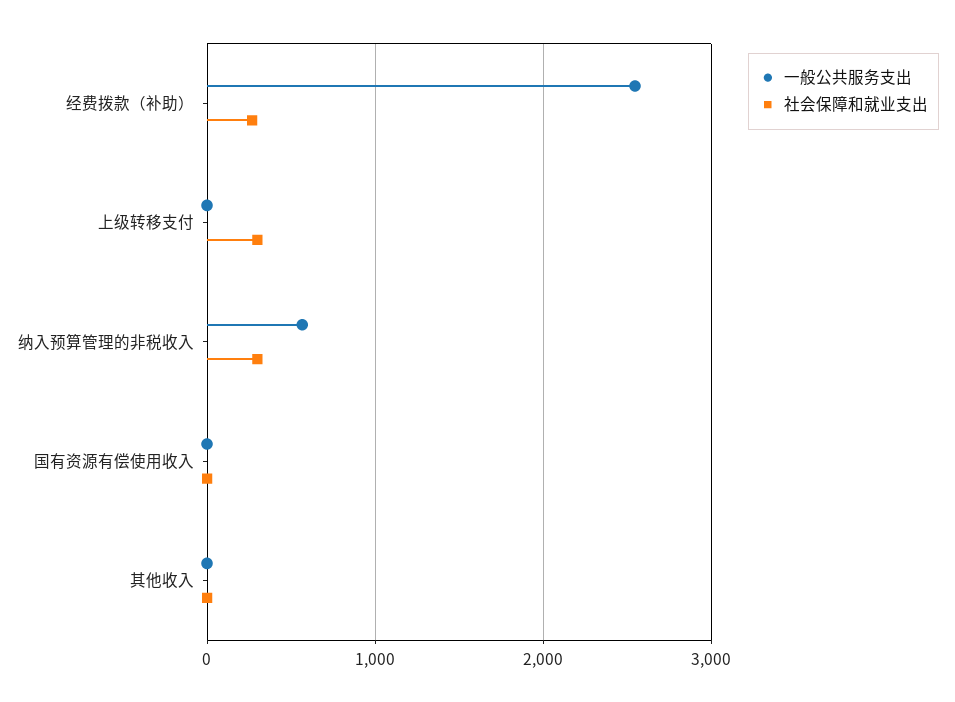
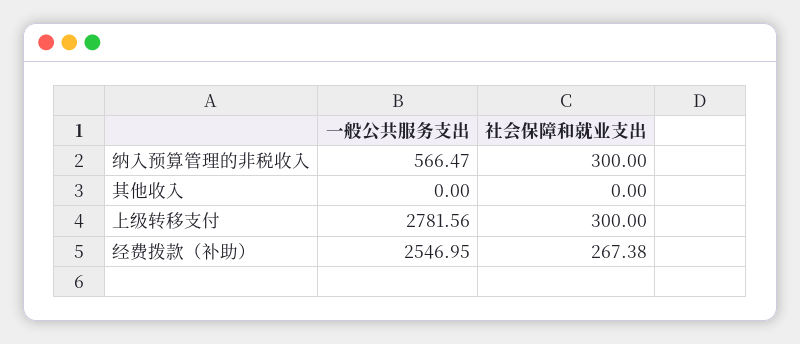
  {
    "一般公共服务支出": {
      "经费拨款（补助）": 2546.95,
-     "上级转移支付": 0,
+     "上级转移支付": 2781.56,
      "纳入预算管理的非税收入": 566.47,
-     "国有资源有偿使用收入": 0,
      "其他收入": 0
    },
    "社会保障和就业支出": {
      "经费拨款（补助）": 267.38,
      "上级转移支付": 300,
      "纳入预算管理的非税收入": 300,
-     "国有资源有偿使用收入": 0,
      "其他收入": 0
    }
  }

